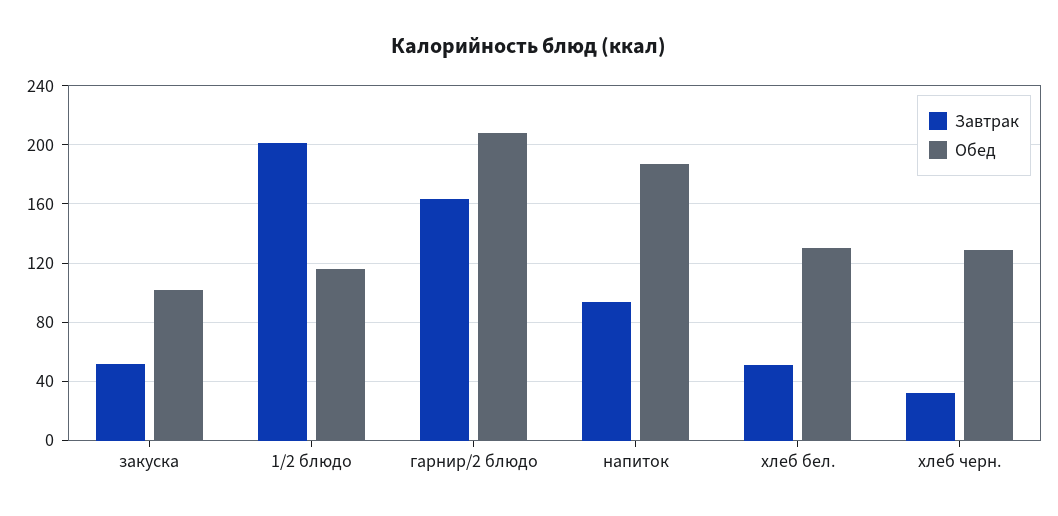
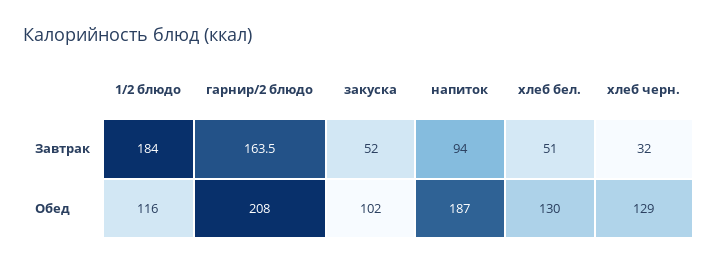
  {
    "Завтрак": {
      "закуска": 52,
-     "1/2 блюдо": 200,
+     "1/2 блюдо": 184,
      "гарнир/2 блюдо": 163.5,
      "напиток": 94,
      "хлеб бел.": 51,
      "хлеб черн.": 32
    },
    "Обед": {
      "закуска": 102,
      "1/2 блюдо": 116,
      "гарнир/2 блюдо": 208,
      "напиток": 187,
      "хлеб бел.": 130,
      "хлеб черн.": 129
    }
  }

